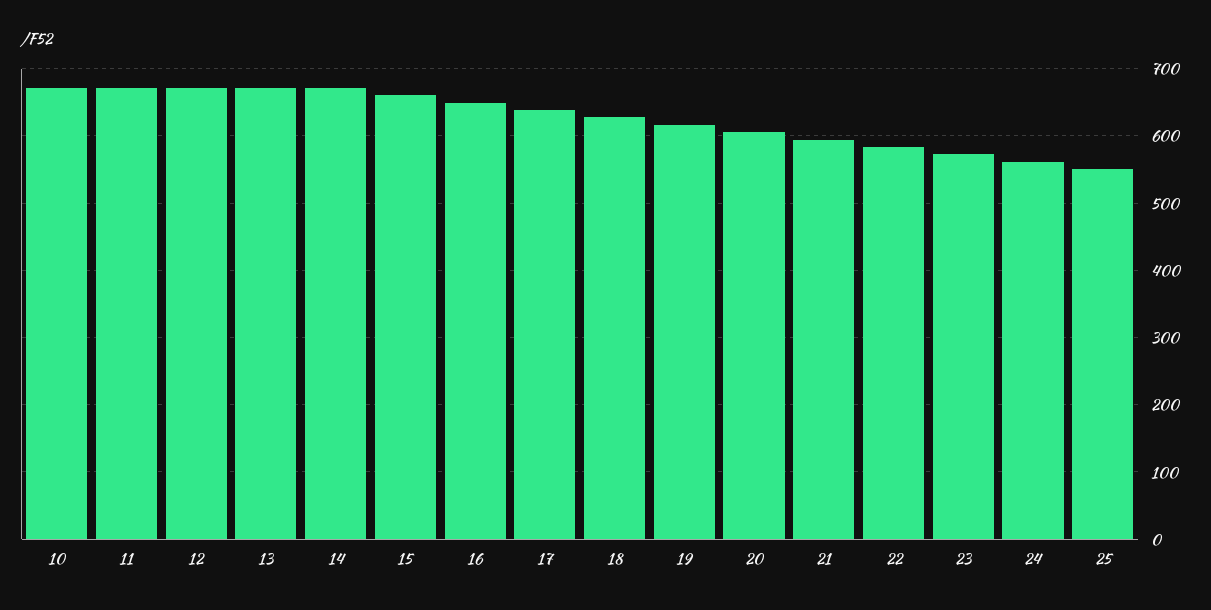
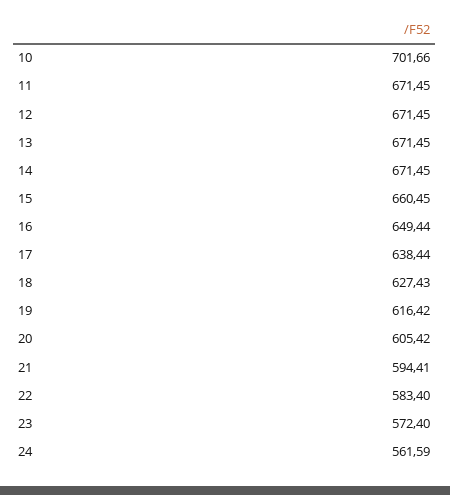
  {
-   "10": 670,
+   "10": 701.66,
    "11": 671.45,
    "12": 671.45,
    "13": 671.45,
    "14": 671.45,
    "15": 660.45,
    "16": 649.44,
    "17": 638.44,
    "18": 627.43,
    "19": 616.42,
    "20": 605.42,
    "21": 594.41,
    "22": 583.4,
    "23": 572.4,
-   "24": 561.59,
+   "24": 561.59
-   "25": 550
  }

